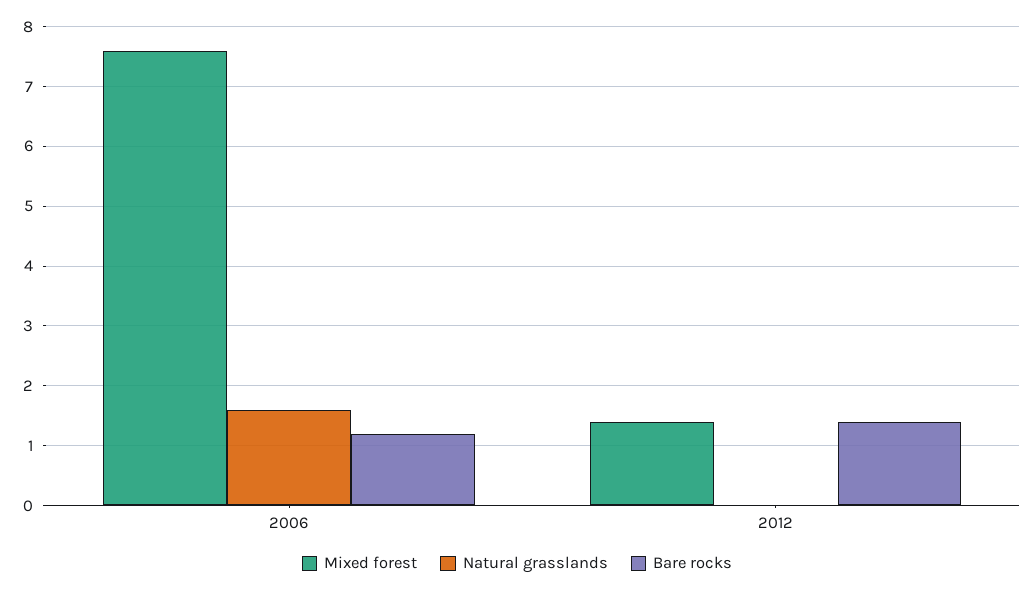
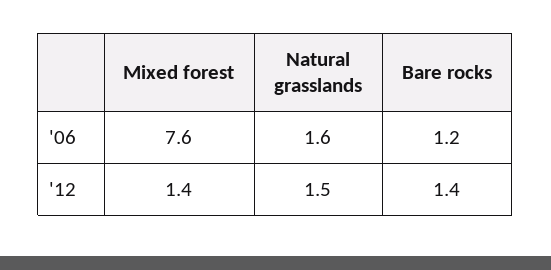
  {
    "Mixed forest": {
      "2006": 7.6,
      "2012": 1.4
    },
    "Natural grasslands": {
      "2006": 1.6,
-     "2012": 0
+     "2012": 1.5
    },
    "Bare rocks": {
      "2006": 1.2,
      "2012": 1.4
    }
  }

